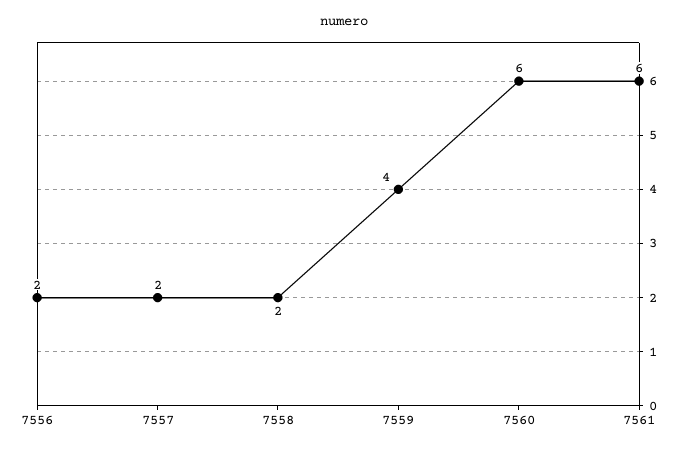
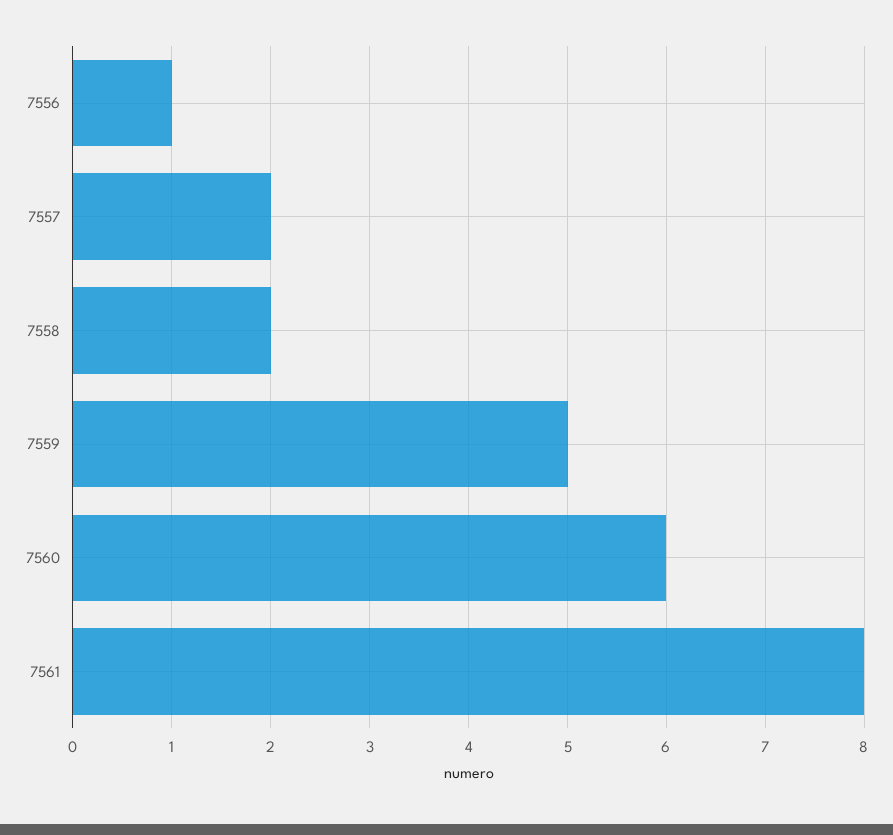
  {
-   "7556": 2,
+   "7556": 1,
    "7557": 2,
    "7558": 2,
-   "7559": 4,
+   "7559": 5,
    "7560": 6,
-   "7561": 6
+   "7561": 8
  }

